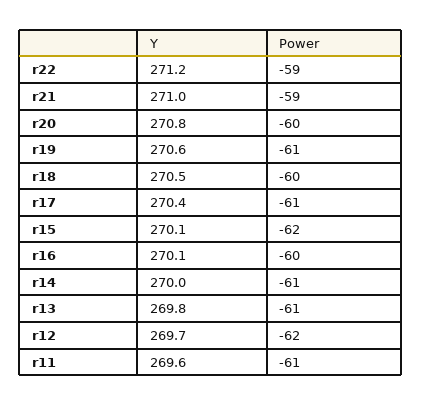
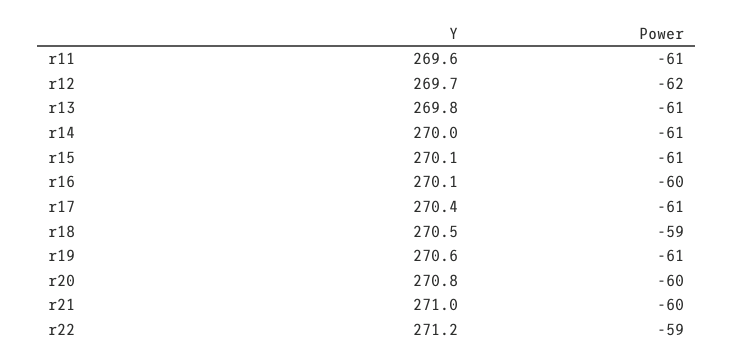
  {
    "Y": {
      "r22": 271.2,
      "r21": 271,
      "r20": 270.8,
      "r19": 270.6,
      "r18": 270.5,
      "r17": 270.4,
      "r15": 270.1,
      "r16": 270.1,
      "r14": 270,
      "r13": 269.8,
      "r12": 269.7,
      "r11": 269.6
    },
    "Power": {
      "r22": -59,
-     "r21": -59,
+     "r21": -60,
      "r20": -60,
      "r19": -61,
-     "r18": -60,
+     "r18": -59,
      "r17": -61,
-     "r15": -62,
+     "r15": -61,
      "r16": -60,
      "r14": -61,
      "r13": -61,
      "r12": -62,
      "r11": -61
    }
  }

